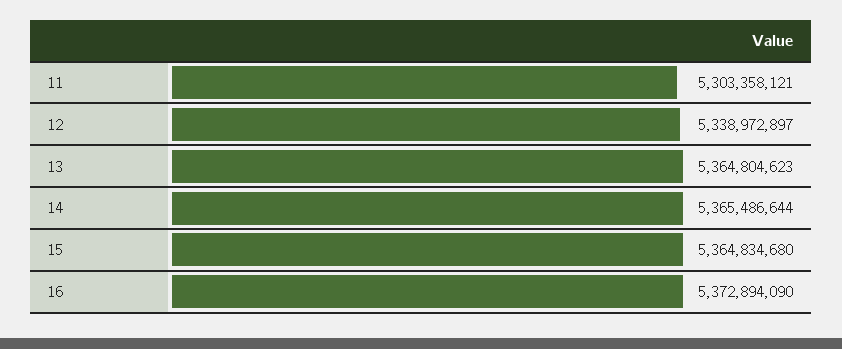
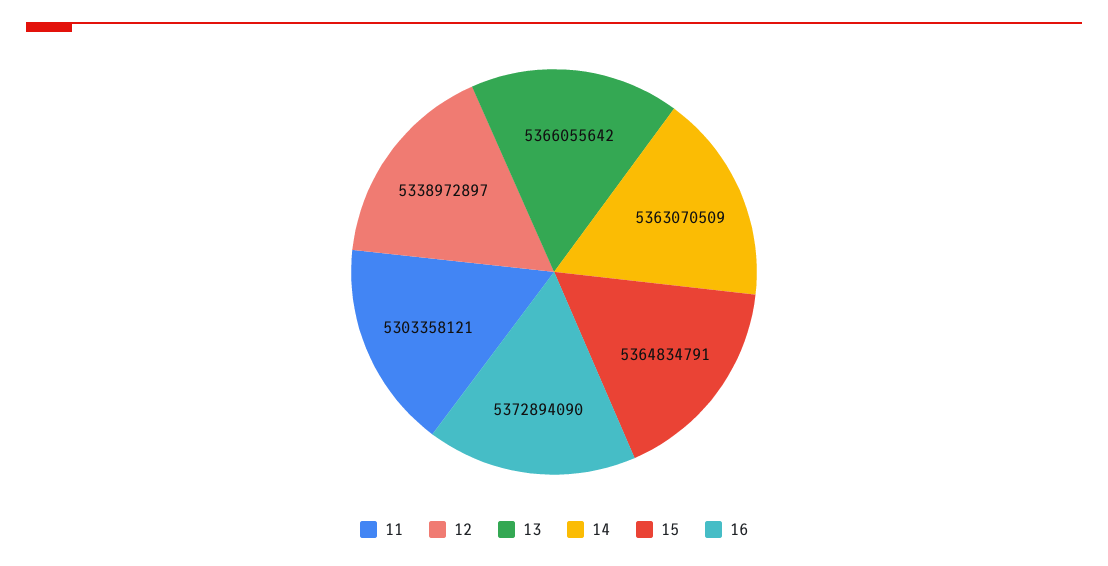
  {
    "11": 5303358121,
    "12": 5338972897,
-   "13": 5364804623,
+   "13": 5366055642,
-   "14": 5365486644,
+   "14": 5363070509,
-   "15": 5364834680,
+   "15": 5364834791,
    "16": 5372894090
  }

